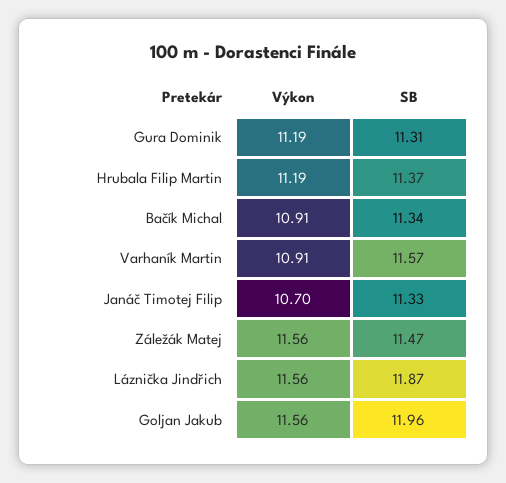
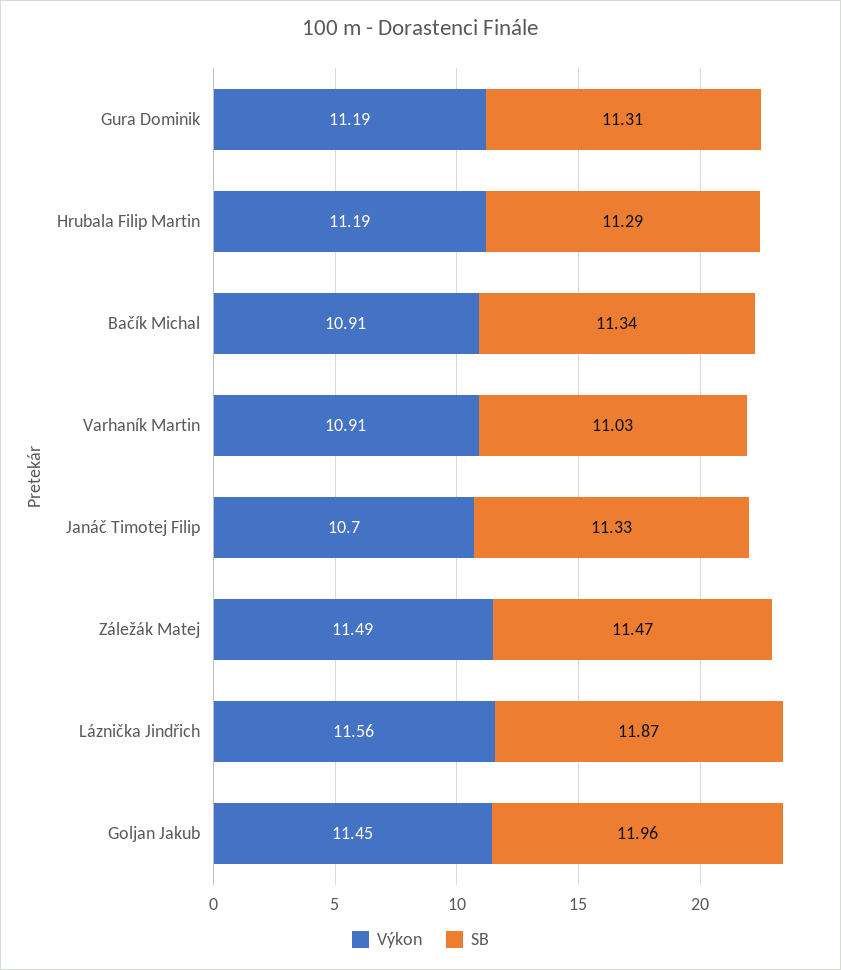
  {
    "Výkon": {
      "Gura Dominik": 11.19,
      "Hrubala Filip Martin": 11.19,
      "Bačík Michal": 10.91,
      "Varhaník Martin": 10.91,
      "Janáč Timotej Filip": 10.7,
-     "Záležák Matej": 11.56,
+     "Záležák Matej": 11.49,
      "Láznička Jindřich": 11.56,
-     "Goljan Jakub": 11.56
+     "Goljan Jakub": 11.45
    },
    "SB": {
      "Gura Dominik": 11.31,
-     "Hrubala Filip Martin": 11.37,
+     "Hrubala Filip Martin": 11.29,
      "Bačík Michal": 11.34,
-     "Varhaník Martin": 11.57,
+     "Varhaník Martin": 11.03,
      "Janáč Timotej Filip": 11.33,
      "Záležák Matej": 11.47,
      "Láznička Jindřich": 11.87,
      "Goljan Jakub": 11.96
    }
  }

